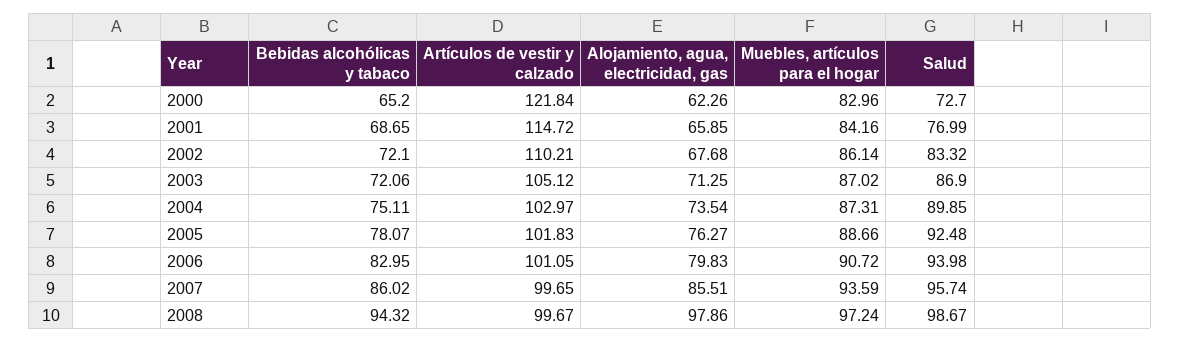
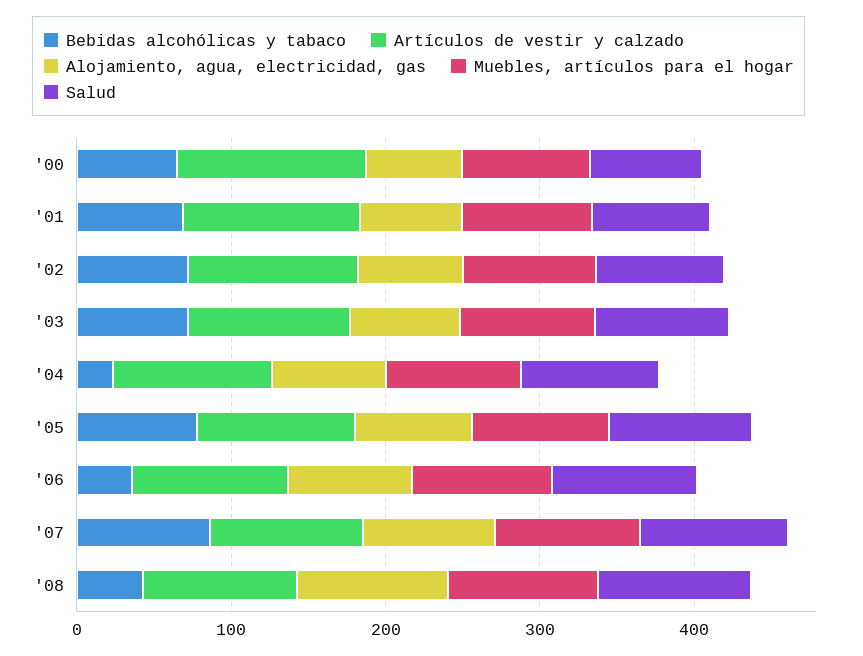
  {
    "Bebidas alcohólicas y tabaco": {
      "2000": 65.2,
      "2001": 68.65,
      "2002": 72.1,
      "2003": 72.06,
-     "2004": 75.11,
+     "2004": 20,
      "2005": 78.07,
-     "2006": 82.95,
+     "2006": 40,
      "2007": 86.02,
-     "2008": 94.32
+     "2008": 40
    },
    "Artículos de vestir y calzado": {
      "2000": 121.84,
      "2001": 114.72,
      "2002": 110.21,
      "2003": 105.12,
      "2004": 102.97,
      "2005": 101.83,
      "2006": 101.05,
      "2007": 99.65,
      "2008": 99.67
    },
    "Alojamiento, agua, electricidad, gas": {
      "2000": 62.26,
      "2001": 65.85,
      "2002": 67.68,
      "2003": 71.25,
      "2004": 73.54,
      "2005": 76.27,
      "2006": 79.83,
      "2007": 85.51,
      "2008": 97.86
    },
    "Muebles, artículos para el hogar": {
      "2000": 82.96,
      "2001": 84.16,
      "2002": 86.14,
      "2003": 87.02,
      "2004": 87.31,
      "2005": 88.66,
      "2006": 90.72,
      "2007": 93.59,
      "2008": 97.24
    },
    "Salud": {
      "2000": 72.7,
      "2001": 76.99,
      "2002": 83.32,
      "2003": 86.9,
      "2004": 89.85,
      "2005": 92.48,
      "2006": 93.98,
      "2007": 95.74,
      "2008": 98.67
    }
  }

